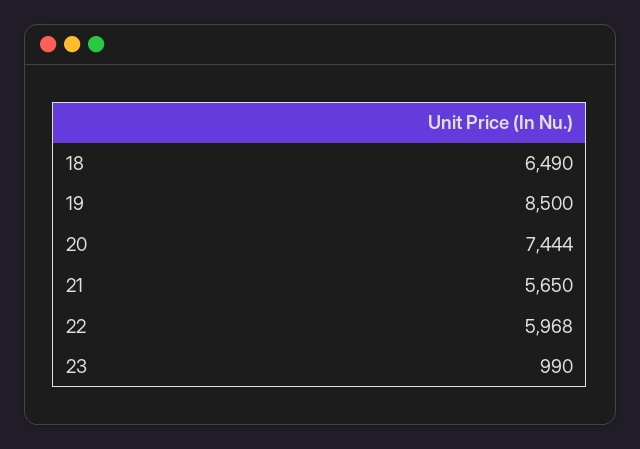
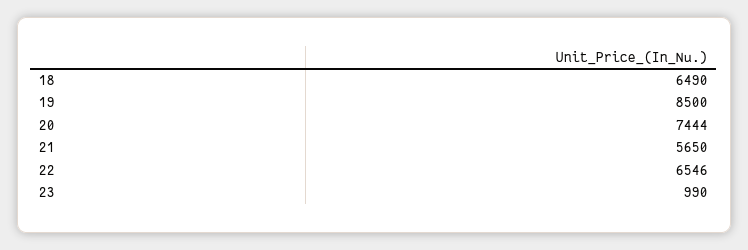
  {
    "18": 6490,
    "19": 8500,
    "20": 7444,
    "21": 5650,
-   "22": 5968,
+   "22": 6546,
    "23": 990
  }

